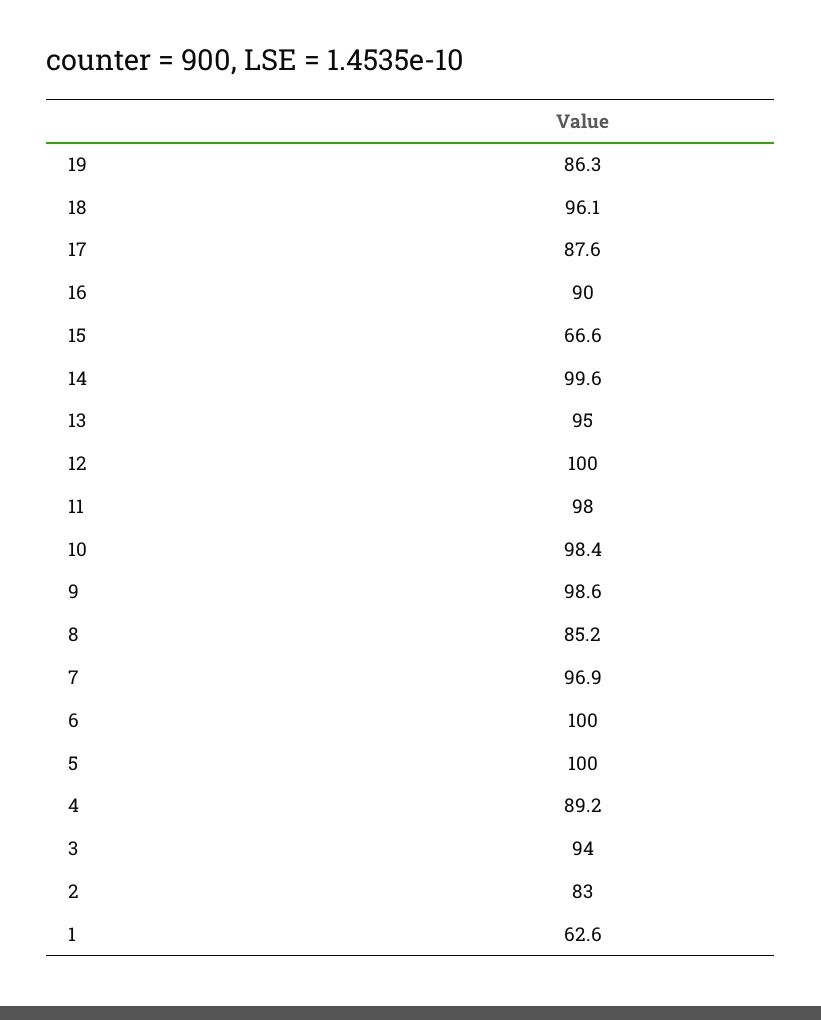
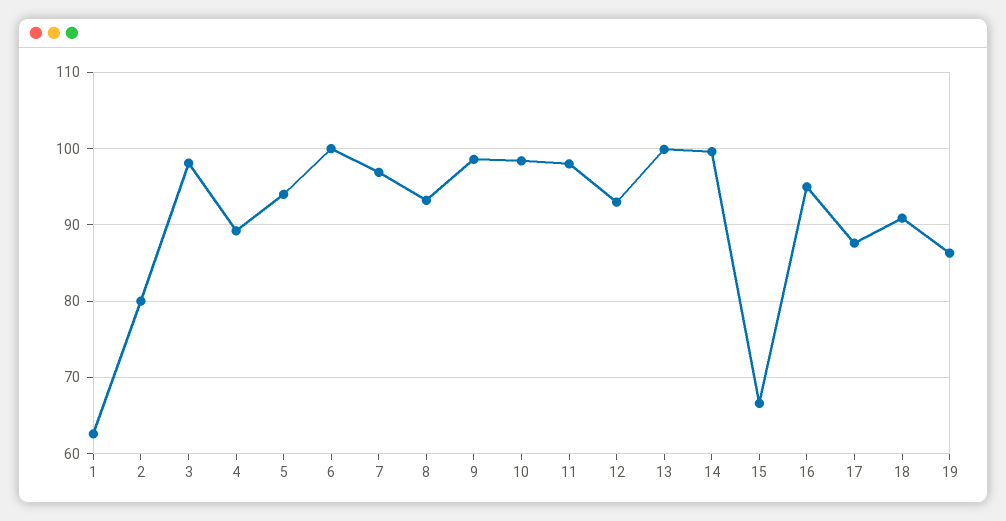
  {
    "19": 86.3,
-   "18": 96.1,
+   "18": 91,
    "17": 87.6,
-   "16": 90,
+   "16": 95,
    "15": 66.6,
    "14": 99.6,
-   "13": 95,
+   "13": 100,
-   "12": 100,
+   "12": 93,
    "11": 98,
    "10": 98.4,
    "9": 98.6,
-   "8": 85.2,
+   "8": 93,
    "7": 96.9,
    "6": 100,
-   "5": 100,
+   "5": 94,
    "4": 89.2,
-   "3": 94,
+   "3": 98,
-   "2": 83,
+   "2": 80,
    "1": 62.6
  }

